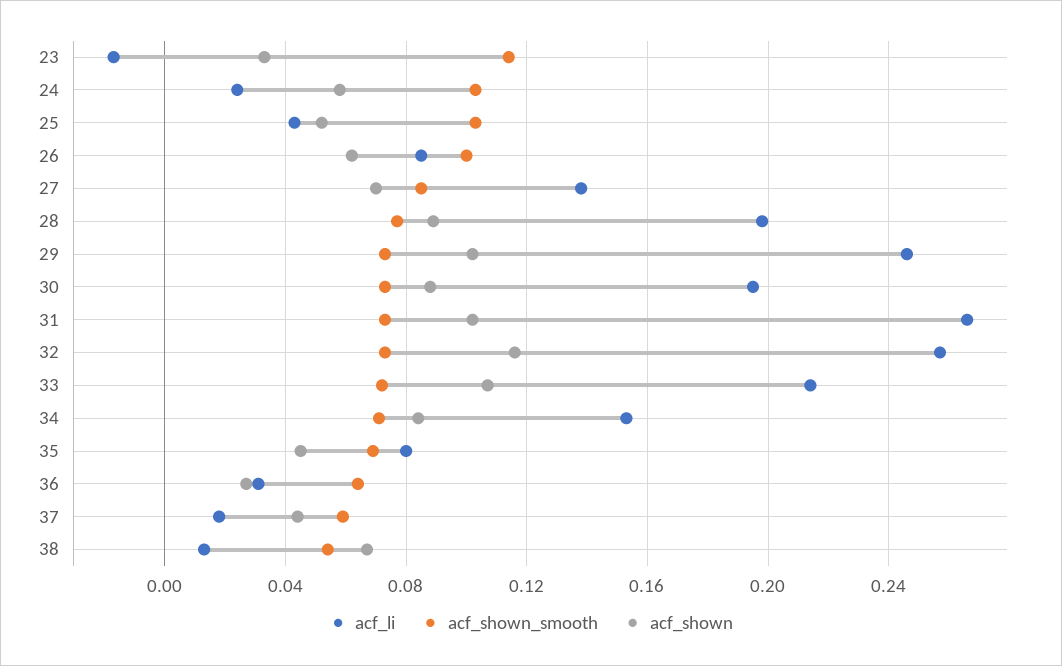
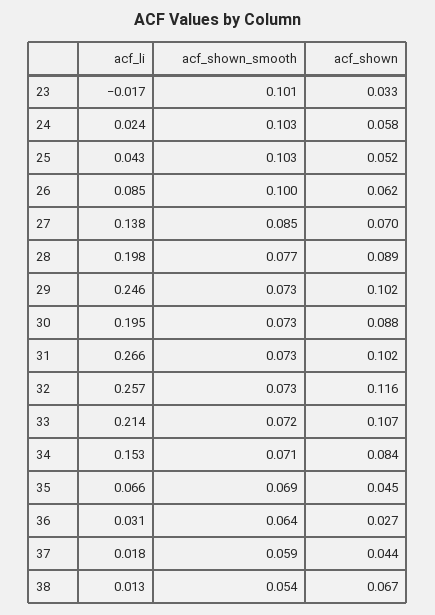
  {
    "acf_li": {
      "23": -0.017,
      "24": 0.024,
      "25": 0.043,
      "26": 0.085,
      "27": 0.138,
      "28": 0.198,
      "29": 0.246,
      "30": 0.195,
      "31": 0.266,
      "32": 0.257,
      "33": 0.214,
      "34": 0.153,
-     "35": 0.08,
+     "35": 0.066,
      "36": 0.031,
      "37": 0.018,
      "38": 0.013
    },
    "acf_shown_smooth": {
-     "23": 0.115,
+     "23": 0.101,
      "24": 0.103,
      "25": 0.103,
      "26": 0.1,
      "27": 0.085,
      "28": 0.077,
      "29": 0.073,
      "30": 0.073,
      "31": 0.073,
      "32": 0.073,
      "33": 0.072,
      "34": 0.071,
      "35": 0.069,
      "36": 0.064,
      "37": 0.059,
      "38": 0.054
    },
    "acf_shown": {
      "23": 0.033,
      "24": 0.058,
      "25": 0.052,
      "26": 0.062,
      "27": 0.07,
      "28": 0.089,
      "29": 0.102,
      "30": 0.088,
      "31": 0.102,
      "32": 0.116,
      "33": 0.107,
      "34": 0.084,
      "35": 0.045,
      "36": 0.027,
      "37": 0.044,
      "38": 0.067
    }
  }

